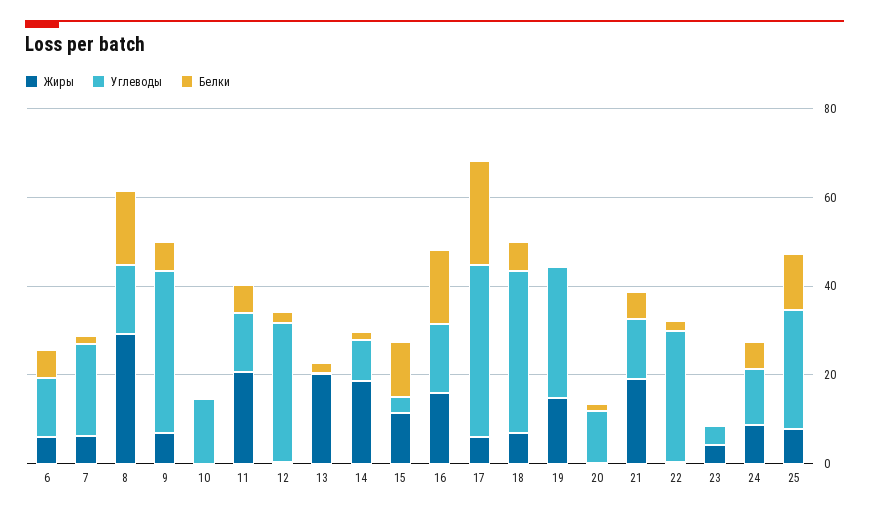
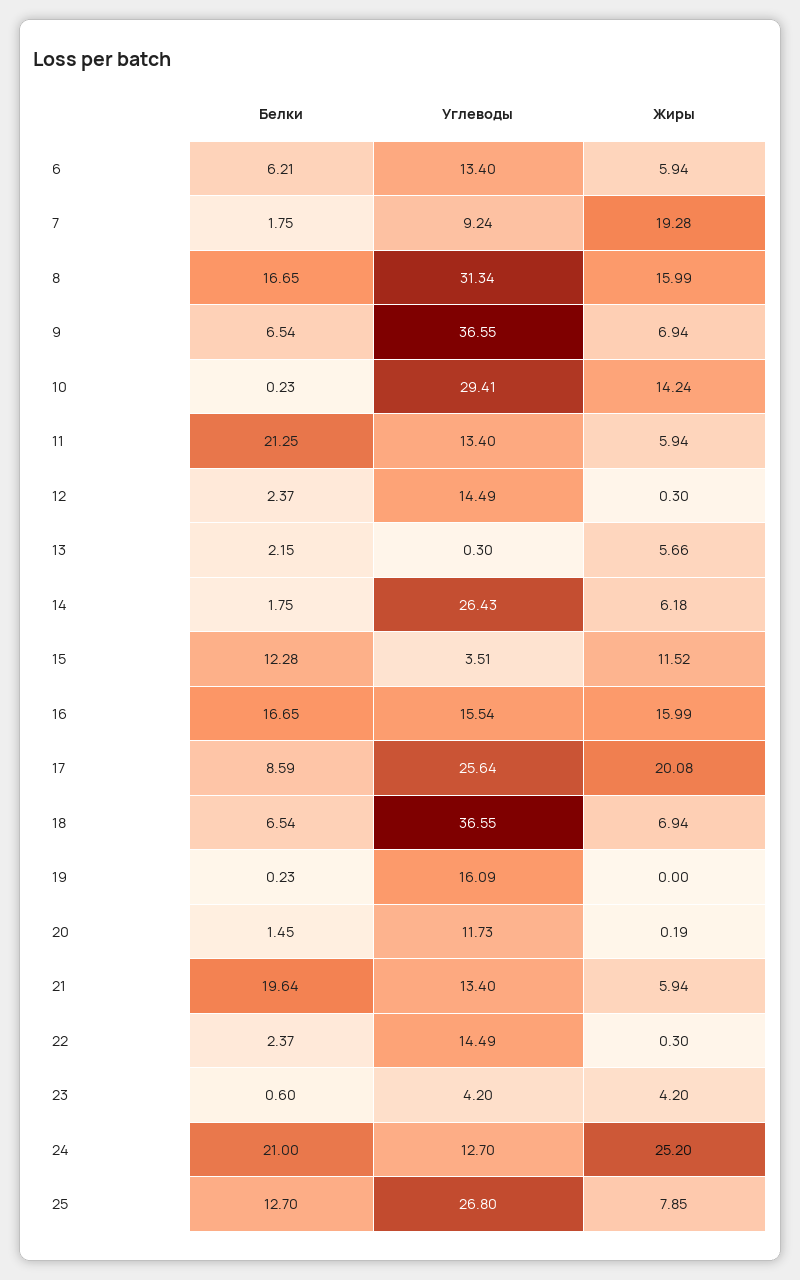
  {
    "Жиры": {
      "6": 5.94,
-     "7": 5,
+     "7": 19.28,
-     "8": 30,
+     "8": 15.99,
      "9": 6.94,
-     "10": 0,
+     "10": 14.24,
-     "11": 20,
+     "11": 5.94,
      "12": 0.3,
-     "13": 20,
+     "13": 5.66,
-     "14": 20,
+     "14": 6.18,
      "15": 11.52,
      "16": 15.99,
-     "17": 5,
+     "17": 20.08,
      "18": 6.94,
-     "19": 15,
+     "19": 0,
      "20": 0.19,
-     "21": 20,
+     "21": 5.94,
      "22": 0.3,
      "23": 4.2,
-     "24": 10,
+     "24": 25.2,
      "25": 7.85
    },
    "Углеводы": {
      "6": 13.4,
-     "7": 20,
+     "7": 9.24,
-     "8": 15,
+     "8": 31.34,
      "9": 36.55,
-     "10": 15,
+     "10": 29.41,
      "11": 13.4,
-     "12": 30,
+     "12": 14.49,
      "13": 0.3,
-     "14": 10,
+     "14": 26.43,
      "15": 3.51,
      "16": 15.54,
-     "17": 40,
+     "17": 25.64,
      "18": 36.55,
-     "19": 30,
+     "19": 16.09,
      "20": 11.73,
      "21": 13.4,
-     "22": 30,
+     "22": 14.49,
      "23": 4.2,
      "24": 12.7,
      "25": 26.8
    },
    "Белки": {
      "6": 6.21,
      "7": 1.75,
      "8": 16.65,
      "9": 6.54,
      "10": 0.23,
-     "11": 5,
+     "11": 21.25,
      "12": 2.37,
      "13": 2.15,
      "14": 1.75,
      "15": 12.28,
      "16": 16.65,
-     "17": 25,
+     "17": 8.59,
      "18": 6.54,
      "19": 0.23,
      "20": 1.45,
-     "21": 5,
+     "21": 19.64,
      "22": 2.37,
      "23": 0.6,
-     "24": 5,
+     "24": 21,
      "25": 12.7
    }
  }

